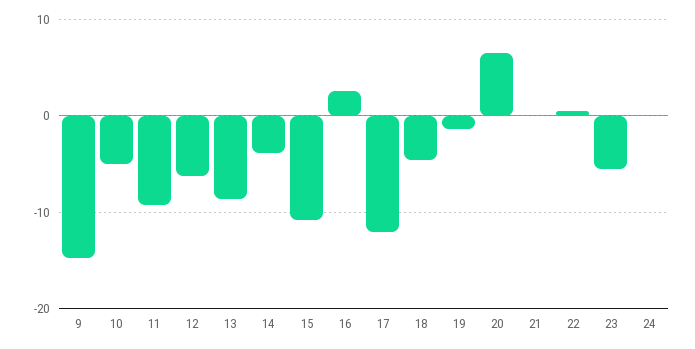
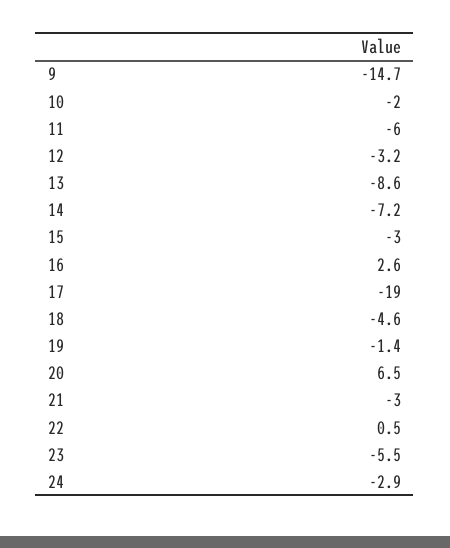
  {
    "9": -14.7,
-   "10": -5,
+   "10": -2,
-   "11": -9,
+   "11": -6,
-   "12": -6,
+   "12": -3.2,
    "13": -8.6,
-   "14": -4,
+   "14": -7.2,
-   "15": -11,
+   "15": -3,
    "16": 2.6,
-   "17": -12,
+   "17": -19,
    "18": -4.6,
    "19": -1.4,
    "20": 6.5,
-   "21": 0,
+   "21": -3,
    "22": 0.5,
    "23": -5.5,
-   "24": 0
+   "24": -2.9
  }

